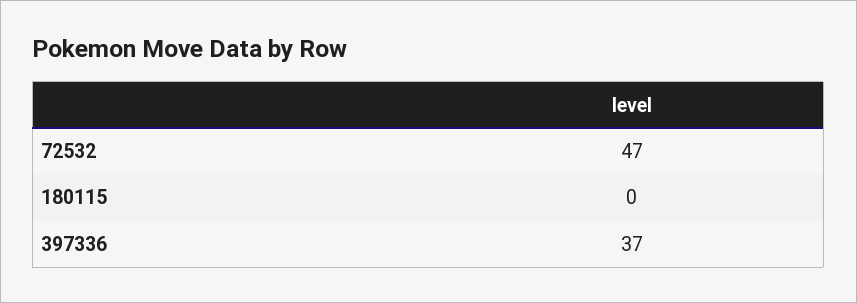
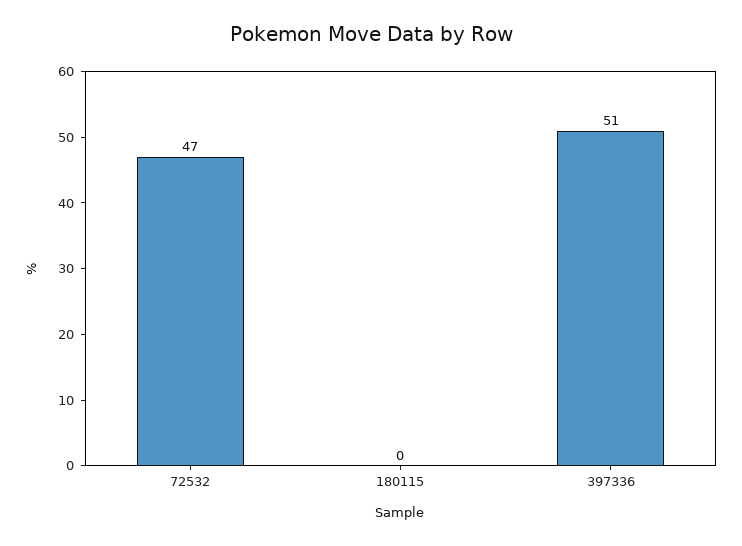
  {
    "72532": 47,
    "180115": 0,
-   "397336": 37
+   "397336": 51
  }

